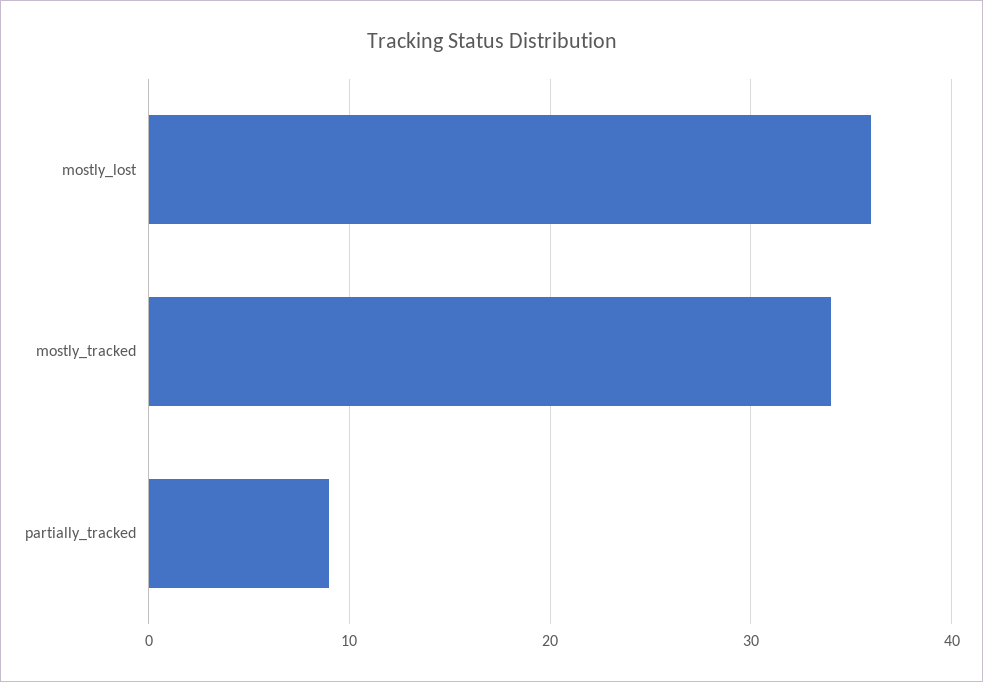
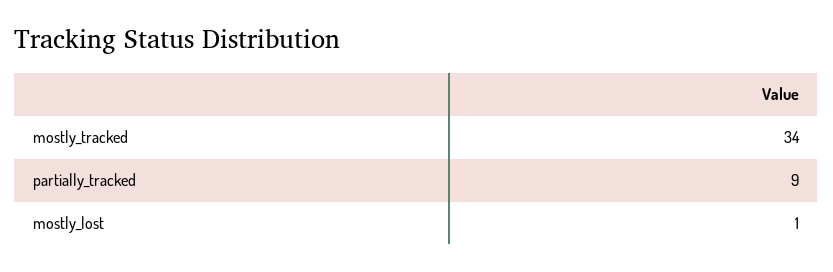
  {
-   "mostly_lost": 36,
+   "mostly_lost": 1,
    "mostly_tracked": 34,
    "partially_tracked": 9
  }

